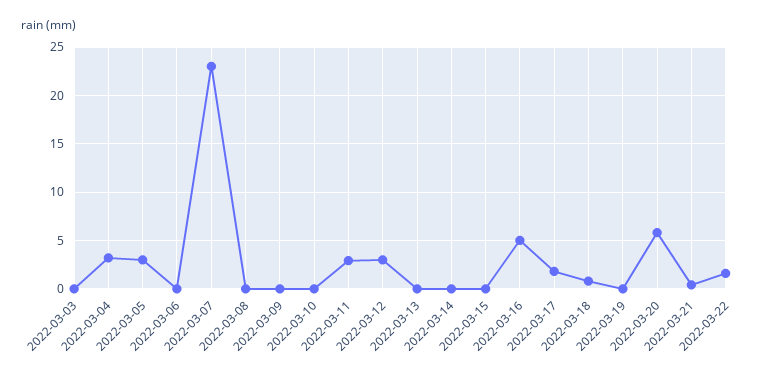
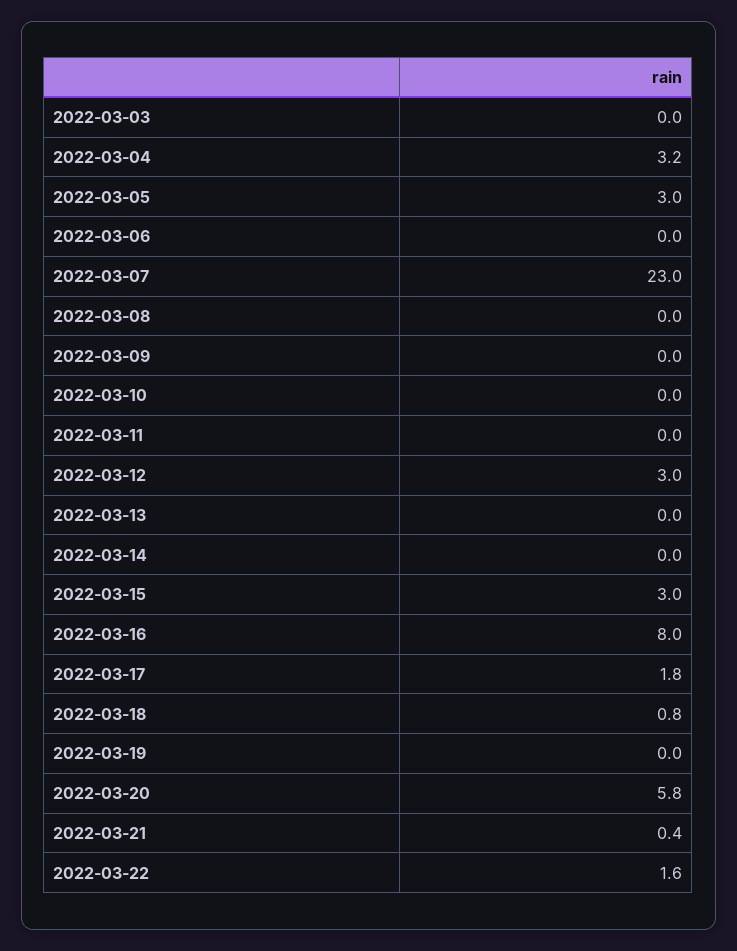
  {
    "2022-03-03": 0,
    "2022-03-04": 3.2,
    "2022-03-05": 3,
    "2022-03-06": 0,
    "2022-03-07": 23,
    "2022-03-08": 0,
    "2022-03-09": 0,
    "2022-03-10": 0,
-   "2022-03-11": 3,
+   "2022-03-11": 0,
    "2022-03-12": 3,
    "2022-03-13": 0,
    "2022-03-14": 0,
-   "2022-03-15": 0,
+   "2022-03-15": 3,
-   "2022-03-16": 5,
+   "2022-03-16": 8,
    "2022-03-17": 1.8,
    "2022-03-18": 0.8,
    "2022-03-19": 0,
    "2022-03-20": 5.8,
    "2022-03-21": 0.4,
    "2022-03-22": 1.6
  }

